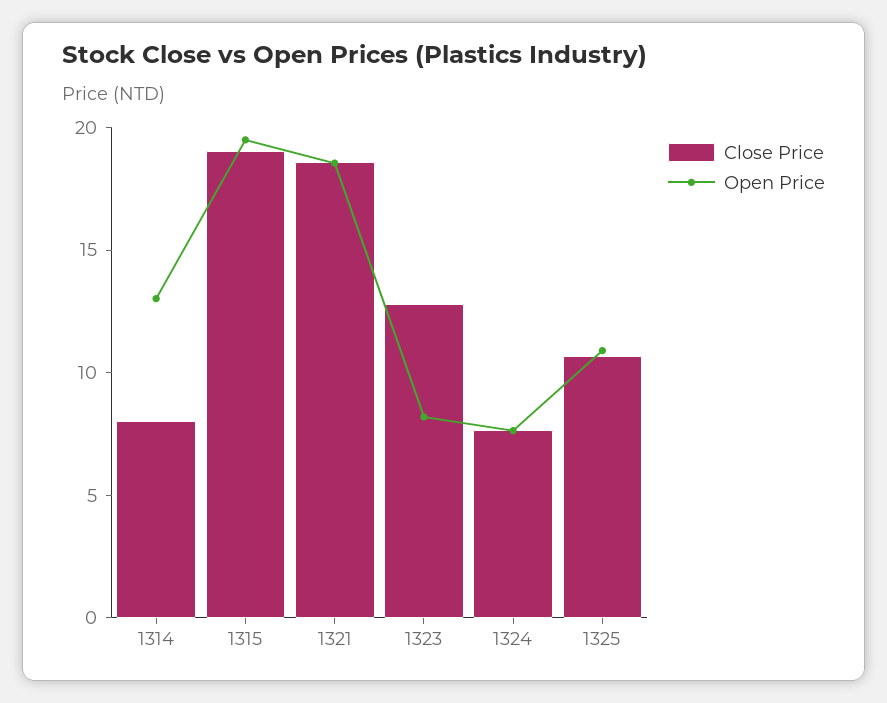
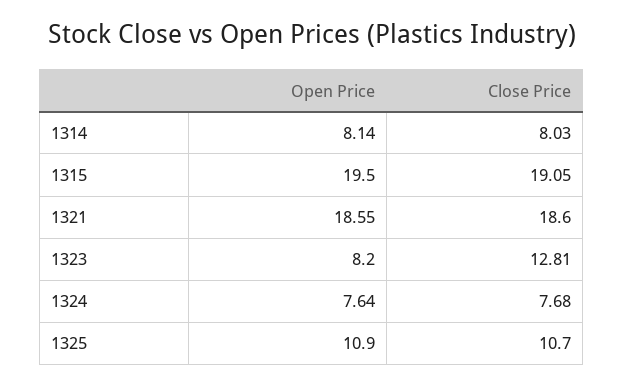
  {
    "Close Price": {
      "1314": 8.03,
      "1315": 19.05,
      "1321": 18.6,
      "1323": 12.81,
      "1324": 7.68,
      "1325": 10.7
    },
    "Open Price": {
-     "1314": 13,
+     "1314": 8.14,
      "1315": 19.5,
      "1321": 18.55,
      "1323": 8.2,
      "1324": 7.64,
      "1325": 10.9
    }
  }

